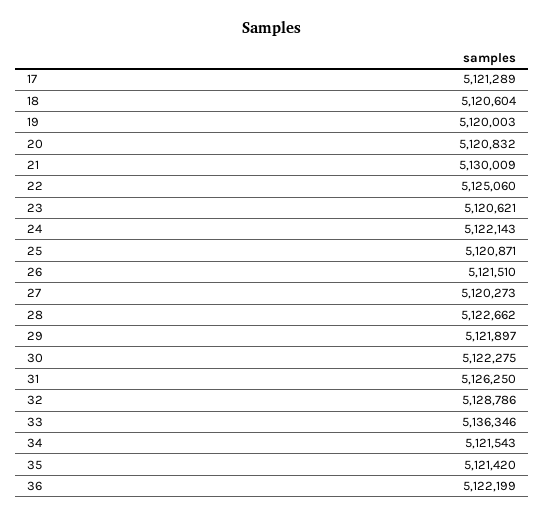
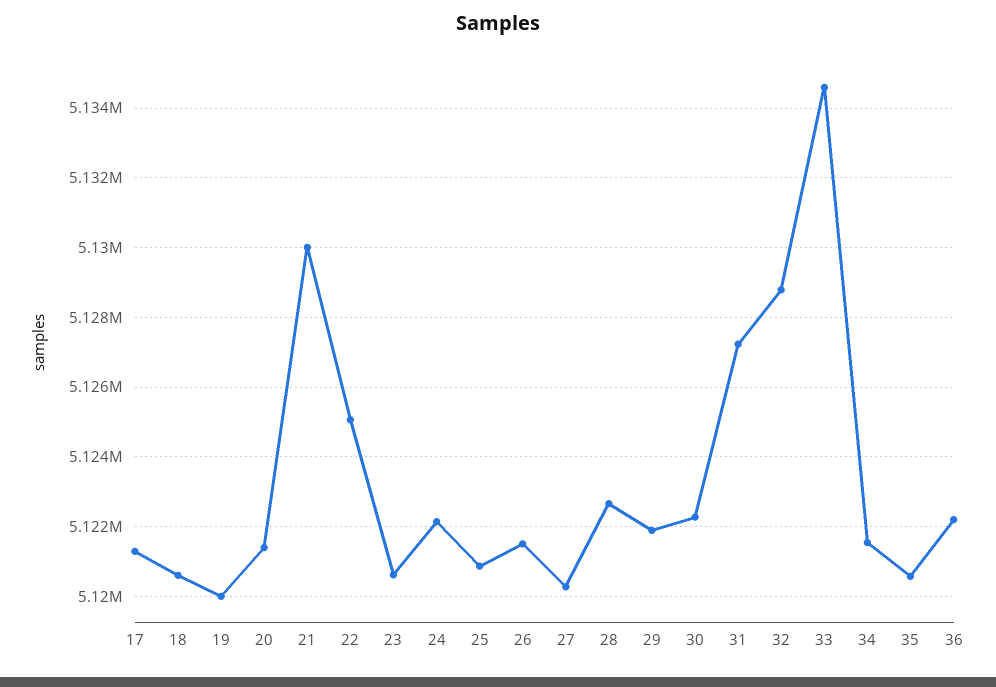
  {
    "17": 5121289,
    "18": 5120604,
    "19": 5120003,
-   "20": 5120832,
+   "20": 5121400,
    "21": 5130009,
    "22": 5125060,
    "23": 5120621,
    "24": 5122143,
    "25": 5120871,
    "26": 5121510,
    "27": 5120273,
    "28": 5122662,
    "29": 5121897,
    "30": 5122275,
-   "31": 5126250,
+   "31": 5127200,
    "32": 5128786,
-   "33": 5136346,
+   "33": 5134600,
    "34": 5121543,
-   "35": 5121420,
+   "35": 5120600,
    "36": 5122199
  }

